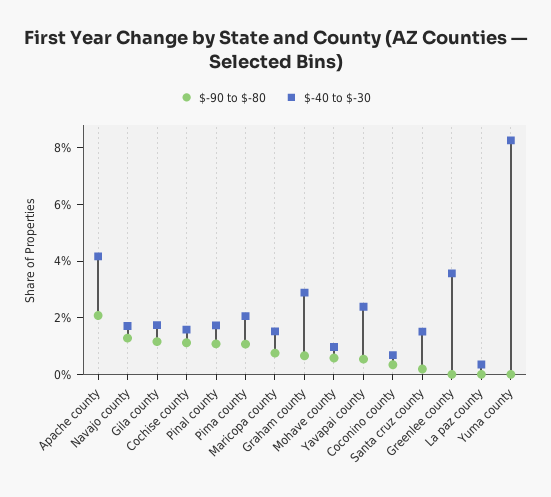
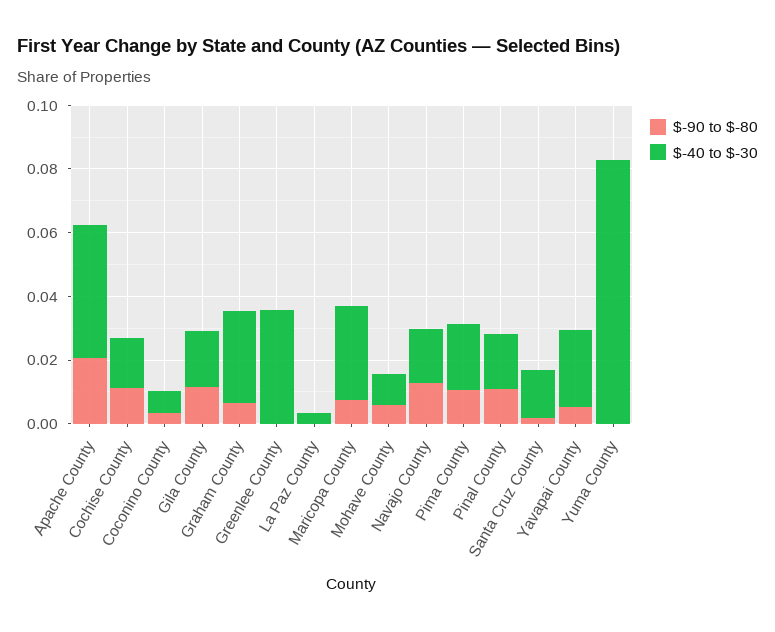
  {
    "$-90 to $-80": {
      "Apache county": 0.02,
      "Navajo county": 0.015,
      "Gila county": 0.01,
      "Cochise county": 0.01,
      "Pinal county": 0.01,
      "Pima county": 0.01,
      "Maricopa county": 0.01,
      "Graham county": 0.005,
      "Mohave county": 0.005,
      "Yavapai county": 0.005,
      "Coconino county": 0.005,
      "Santa cruz county": 0,
      "Greenlee county": 0,
      "La paz county": 0,
      "Yuma county": 0
    },
    "$-40 to $-30": {
      "Apache county": 0.04,
      "Navajo county": 0.015,
      "Gila county": 0.015,
      "Cochise county": 0.015,
      "Pinal county": 0.015,
      "Pima county": 0.02,
-     "Maricopa county": 0.015,
+     "Maricopa county": 0.03,
      "Graham county": 0.03,
      "Mohave county": 0.01,
      "Yavapai county": 0.025,
      "Coconino county": 0.005,
      "Santa cruz county": 0.015,
      "Greenlee county": 0.035,
      "La paz county": 0.005,
      "Yuma county": 0.085
    }
  }

